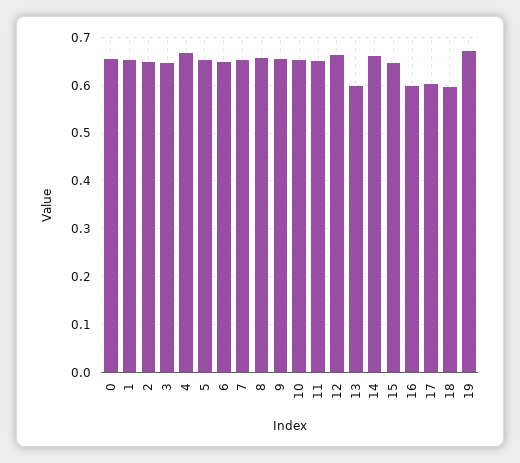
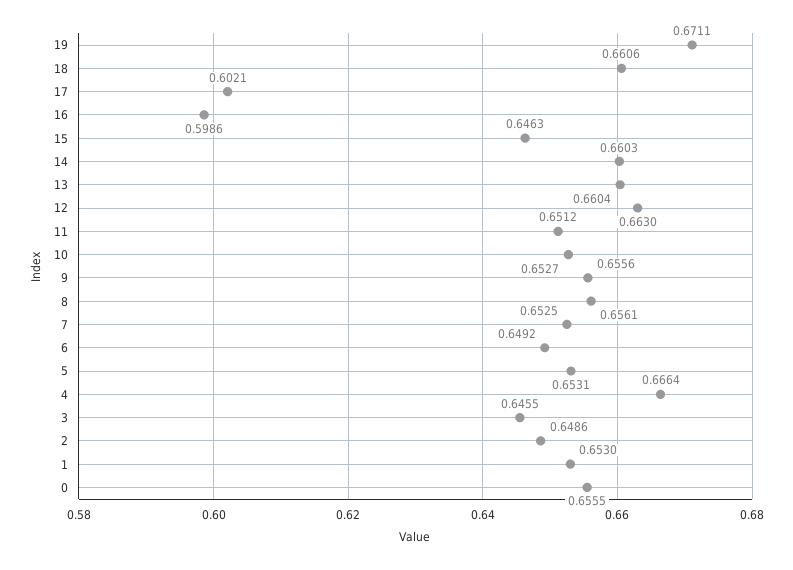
  {
    "0": 0.6555,
    "1": 0.653,
    "2": 0.6486,
    "3": 0.6455,
    "4": 0.6664,
    "5": 0.6531,
    "6": 0.6492,
    "7": 0.6525,
    "8": 0.6561,
    "9": 0.6556,
    "10": 0.6527,
    "11": 0.6512,
    "12": 0.663,
-   "13": 0.6,
+   "13": 0.6604,
    "14": 0.6603,
    "15": 0.6463,
    "16": 0.5986,
    "17": 0.6021,
-   "18": 0.6,
+   "18": 0.6606,
    "19": 0.6711
  }

